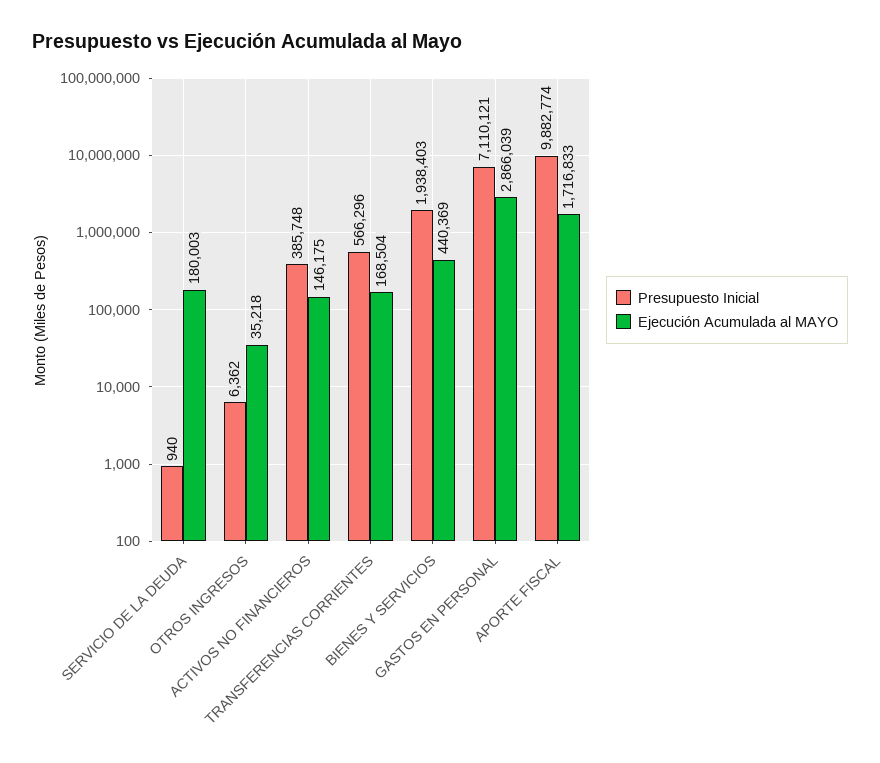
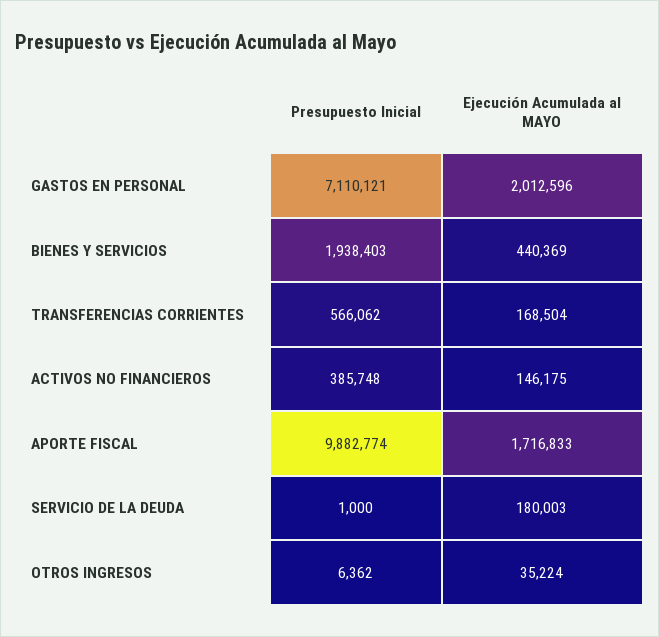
  {
    "Presupuesto Inicial": {
-     "SERVICIO DE LA DEUDA": 940,
+     "SERVICIO DE LA DEUDA": 1000,
      "OTROS INGRESOS": 6362,
      "ACTIVOS NO FINANCIEROS": 385748,
-     "TRANSFERENCIAS CORRIENTES": 566296,
+     "TRANSFERENCIAS CORRIENTES": 566062,
      "BIENES Y SERVICIOS": 1938403,
      "GASTOS EN PERSONAL": 7110121,
      "APORTE FISCAL": 9882774
    },
    "Ejecución Acumulada al MAYO": {
      "SERVICIO DE LA DEUDA": 180003,
-     "OTROS INGRESOS": 35218,
+     "OTROS INGRESOS": 35224,
      "ACTIVOS NO FINANCIEROS": 146175,
      "TRANSFERENCIAS CORRIENTES": 168504,
      "BIENES Y SERVICIOS": 440369,
-     "GASTOS EN PERSONAL": 2866039,
+     "GASTOS EN PERSONAL": 2012596,
      "APORTE FISCAL": 1716833
    }
  }

